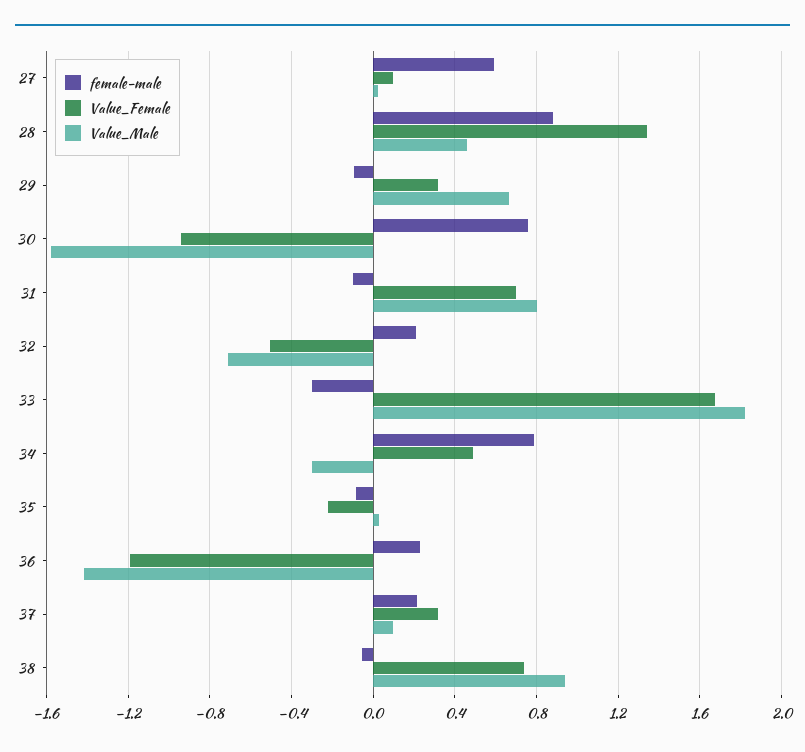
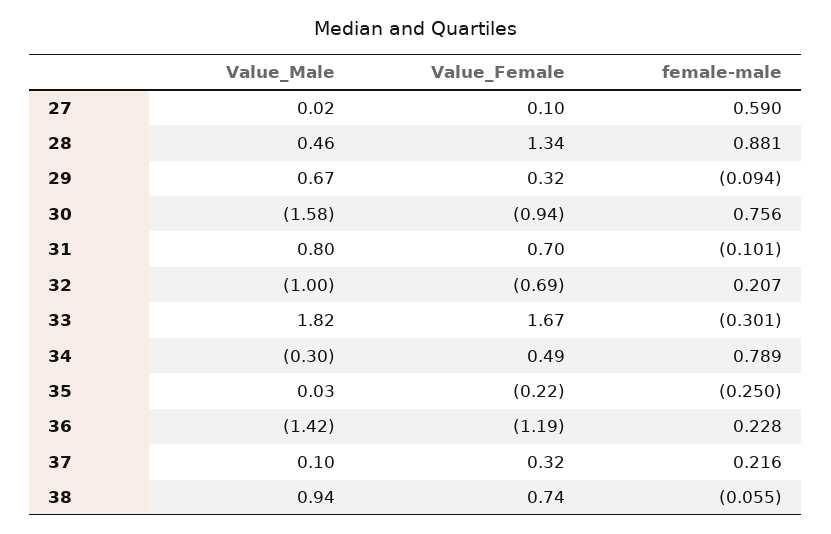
  {
    "female-male": {
      "27": 0.59,
      "28": 0.881,
      "29": -0.094,
      "30": 0.756,
      "31": -0.101,
      "32": 0.207,
      "33": -0.301,
      "34": 0.789,
-     "35": -0.1,
+     "35": -0.25,
      "36": 0.228,
      "37": 0.216,
      "38": -0.055
    },
    "Value_Female": {
      "27": 0.1,
      "28": 1.34,
      "29": 0.32,
      "30": -0.94,
      "31": 0.7,
-     "32": -0.5,
+     "32": -0.69,
      "33": 1.67,
      "34": 0.49,
      "35": -0.22,
      "36": -1.19,
      "37": 0.32,
      "38": 0.74
    },
    "Value_Male": {
      "27": 0.02,
      "28": 0.46,
      "29": 0.67,
      "30": -1.58,
      "31": 0.8,
-     "32": -0.7,
+     "32": -1,
      "33": 1.82,
      "34": -0.3,
      "35": 0.03,
      "36": -1.42,
      "37": 0.1,
      "38": 0.94
    }
  }

